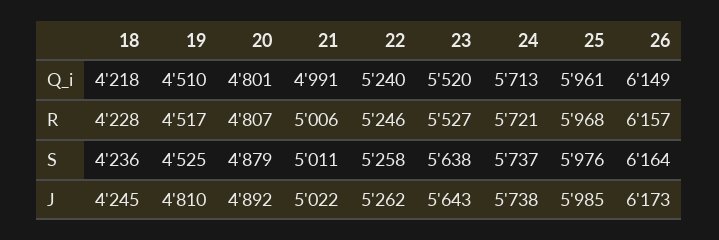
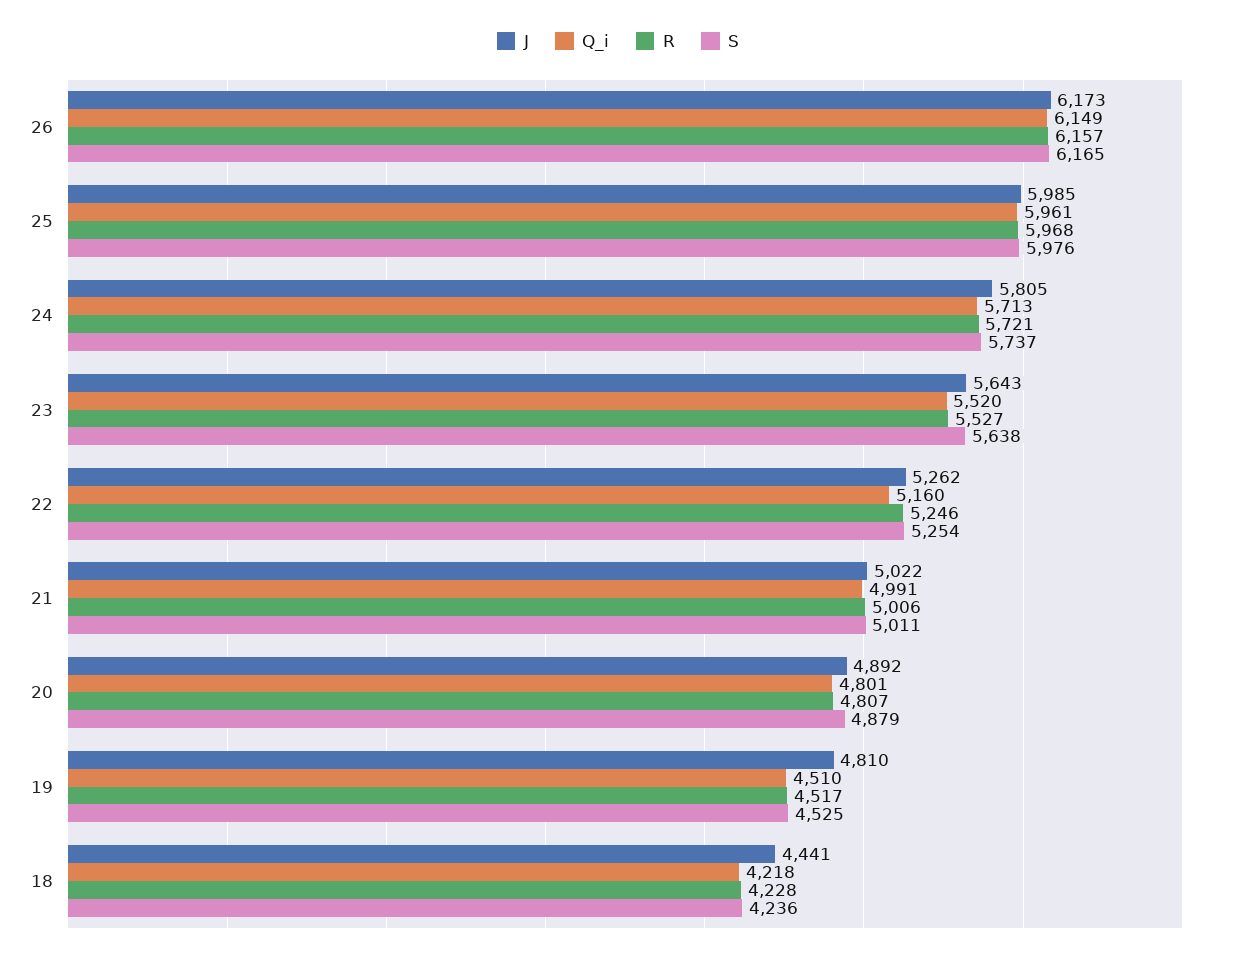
  {
    "Q_i": {
      "18": 4218,
      "19": 4510,
      "20": 4801,
      "21": 4991,
-     "22": 5240,
+     "22": 5160,
      "23": 5520,
      "24": 5713,
      "25": 5961,
      "26": 6149
    },
    "R": {
      "18": 4228,
      "19": 4517,
      "20": 4807,
      "21": 5006,
      "22": 5246,
      "23": 5527,
      "24": 5721,
      "25": 5968,
      "26": 6157
    },
    "S": {
      "18": 4236,
      "19": 4525,
      "20": 4879,
      "21": 5011,
-     "22": 5258,
+     "22": 5254,
      "23": 5638,
      "24": 5737,
      "25": 5976,
-     "26": 6164
+     "26": 6165
    },
    "J": {
-     "18": 4245,
+     "18": 4441,
      "19": 4810,
      "20": 4892,
      "21": 5022,
      "22": 5262,
      "23": 5643,
-     "24": 5738,
+     "24": 5805,
      "25": 5985,
      "26": 6173
    }
  }

